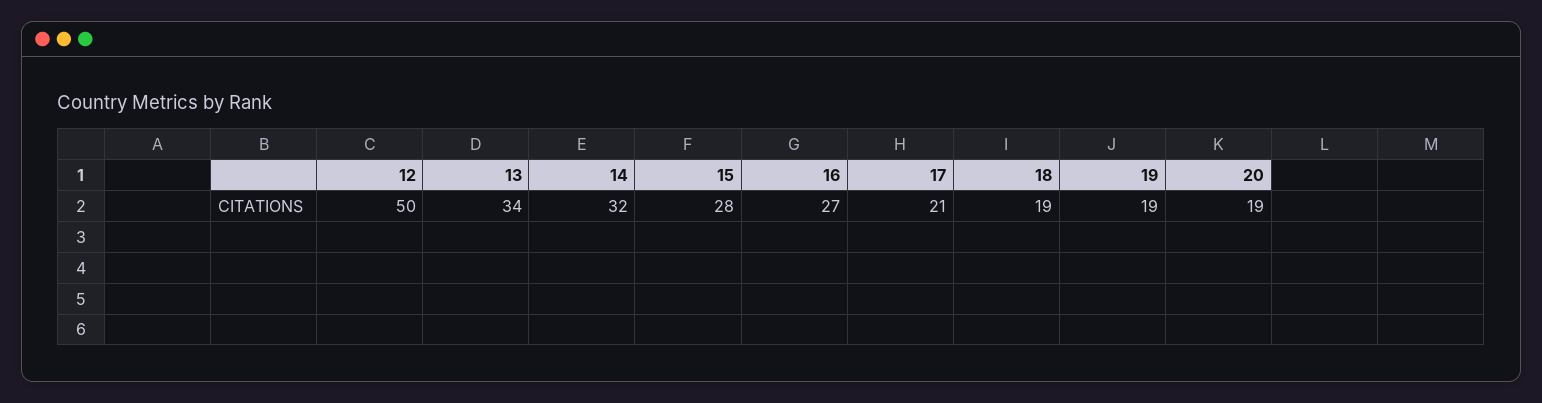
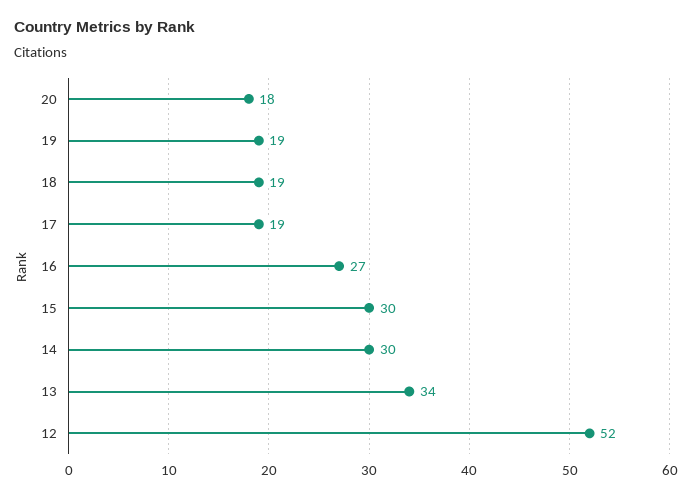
  {
-   "12": 50,
+   "12": 52,
    "13": 34,
-   "14": 32,
+   "14": 30,
-   "15": 28,
+   "15": 30,
    "16": 27,
-   "17": 21,
+   "17": 19,
    "18": 19,
    "19": 19,
-   "20": 19
+   "20": 18
  }

